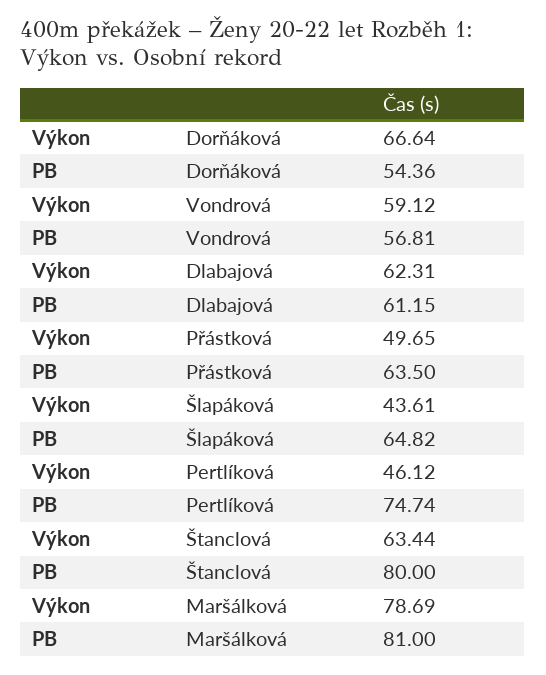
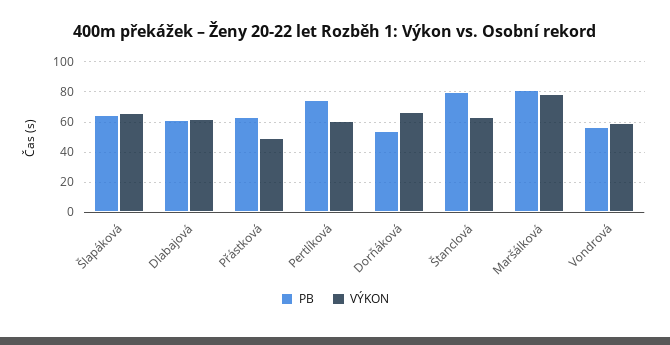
  {
    "Výkon": {
      "Dorňáková": 66.64,
      "Vondrová": 59.12,
      "Dlabajová": 62.31,
      "Přástková": 49.65,
-     "Šlapáková": 43.61,
+     "Šlapáková": 65,
-     "Pertlíková": 46.12,
+     "Pertlíková": 60,
      "Štanclová": 63.44,
      "Maršálková": 78.69
    },
    "PB": {
      "Dorňáková": 54.36,
      "Vondrová": 56.81,
      "Dlabajová": 61.15,
      "Přástková": 63.5,
      "Šlapáková": 64.82,
      "Pertlíková": 74.74,
      "Štanclová": 80,
      "Maršálková": 81
    }
  }

